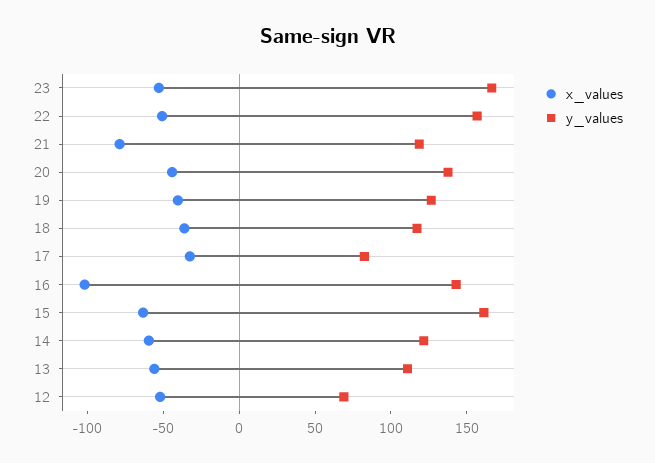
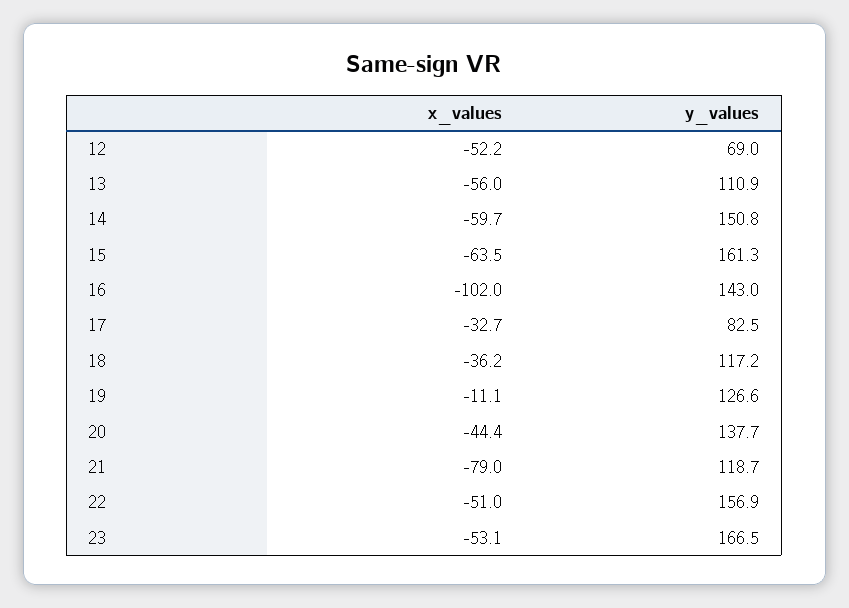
  {
    "x_values": {
      "23": -53.1,
      "22": -51,
      "21": -79,
      "20": -44.4,
-     "19": -40,
+     "19": -11.1,
      "18": -36.2,
      "17": -32.7,
      "16": -102,
      "15": -63.5,
      "14": -59.7,
      "13": -56,
      "12": -52.2
    },
    "y_values": {
      "23": 166.5,
      "22": 156.9,
      "21": 118.7,
      "20": 137.7,
      "19": 126.6,
      "18": 117.2,
      "17": 82.5,
      "16": 143,
      "15": 161.3,
-     "14": 120,
+     "14": 150.8,
      "13": 110.9,
      "12": 69
    }
  }

